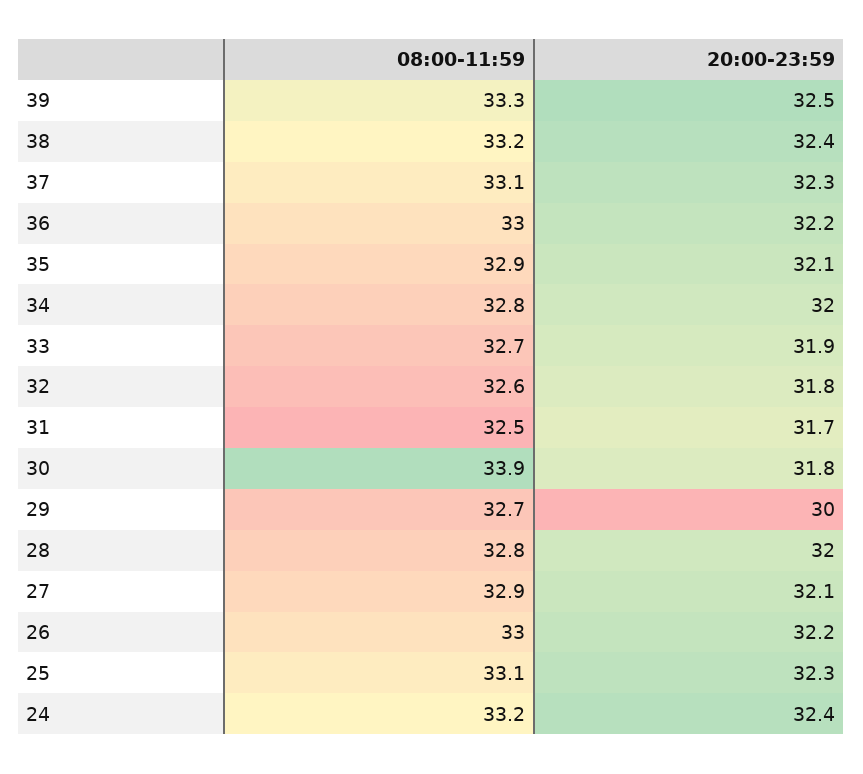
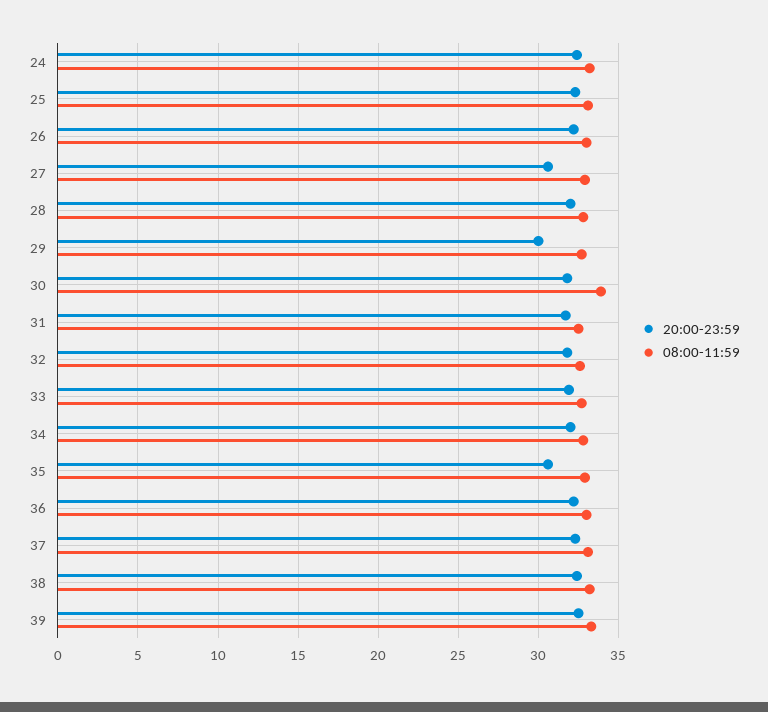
  {
    "08:00-11:59": {
      "39": 33.3,
      "38": 33.2,
      "37": 33.1,
      "36": 33,
      "35": 32.9,
      "34": 32.8,
      "33": 32.7,
      "32": 32.6,
      "31": 32.5,
      "30": 33.9,
      "29": 32.7,
      "28": 32.8,
      "27": 32.9,
      "26": 33,
      "25": 33.1,
      "24": 33.2
    },
    "20:00-23:59": {
      "39": 32.5,
      "38": 32.4,
      "37": 32.3,
      "36": 32.2,
-     "35": 32.1,
+     "35": 30.5,
      "34": 32,
      "33": 31.9,
      "32": 31.8,
      "31": 31.7,
      "30": 31.8,
      "29": 30,
      "28": 32,
-     "27": 32.1,
+     "27": 30.5,
      "26": 32.2,
      "25": 32.3,
      "24": 32.4
    }
  }

